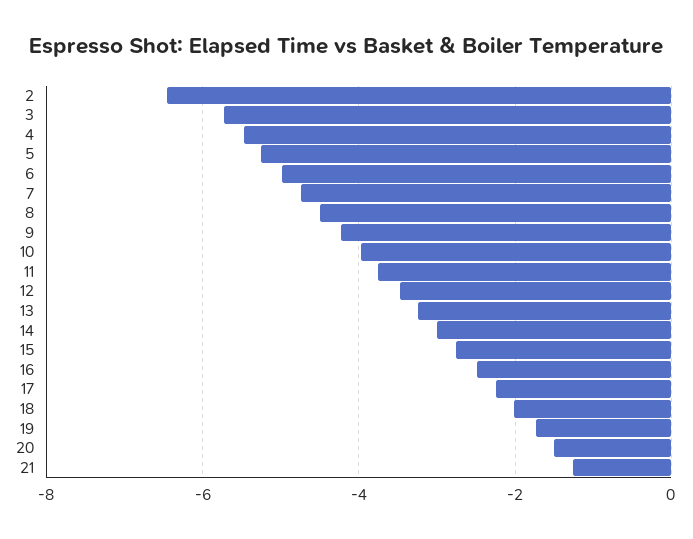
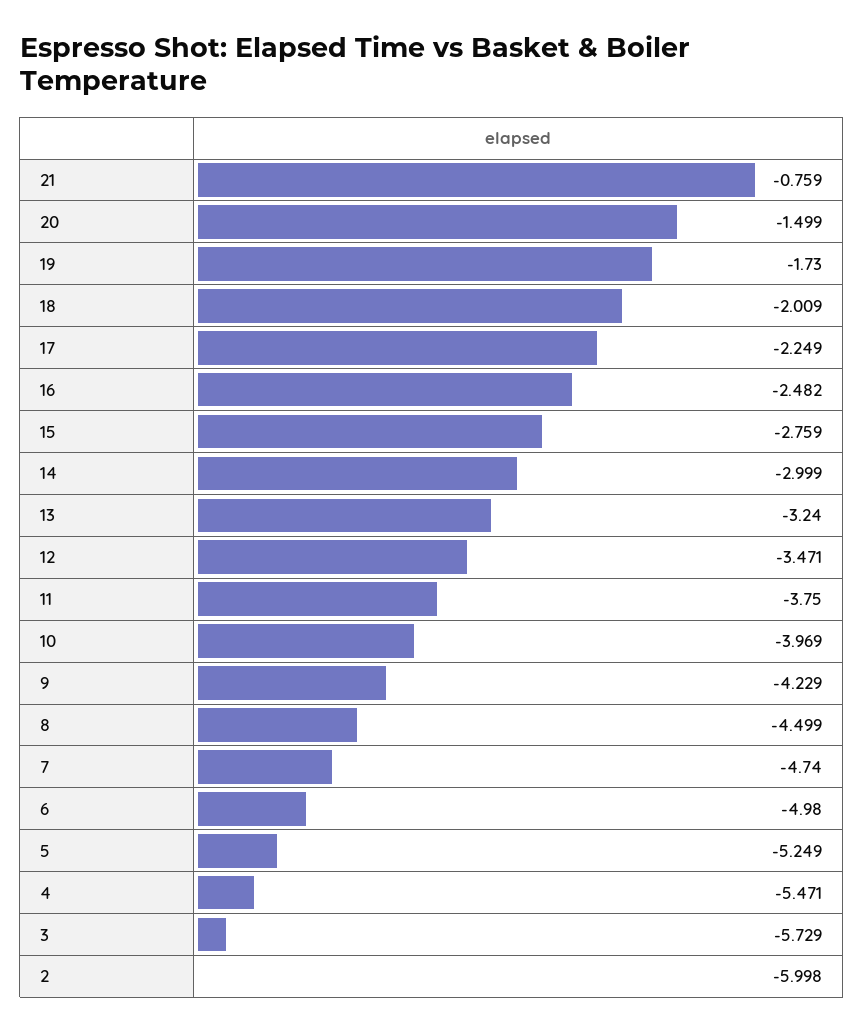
  {
-   "2": -6.4,
+   "2": -5.998,
    "3": -5.729,
    "4": -5.471,
    "5": -5.249,
    "6": -4.98,
    "7": -4.74,
    "8": -4.499,
    "9": -4.229,
    "10": -3.969,
    "11": -3.75,
    "12": -3.471,
    "13": -3.24,
    "14": -2.999,
    "15": -2.759,
    "16": -2.482,
    "17": -2.249,
    "18": -2.009,
    "19": -1.73,
    "20": -1.499,
-   "21": -1.2
+   "21": -0.759
  }

